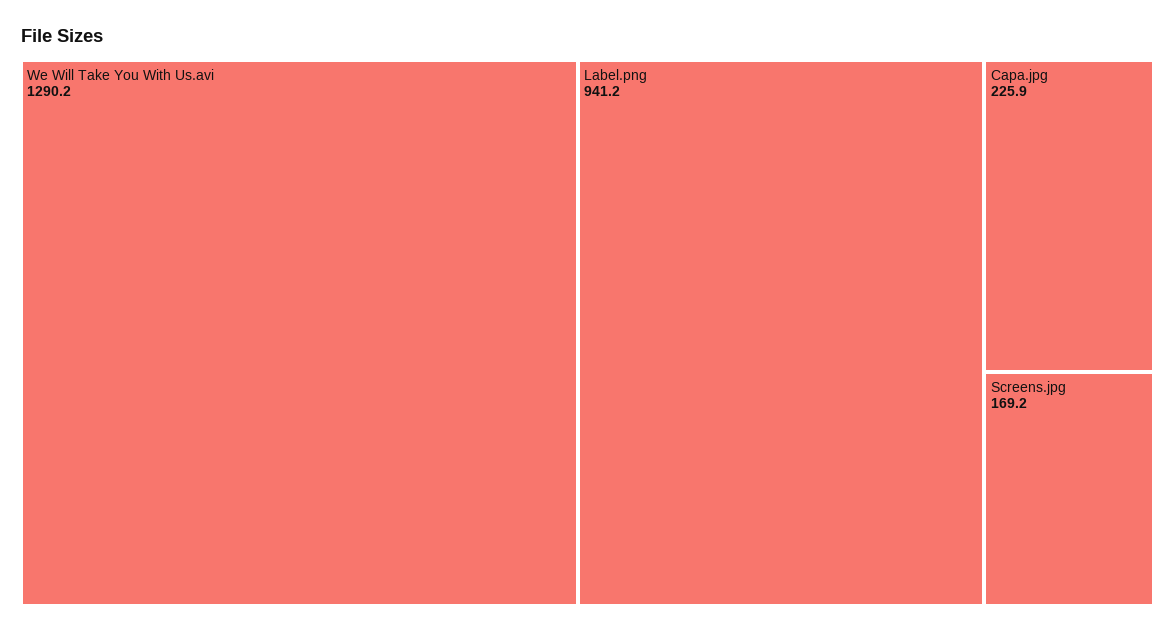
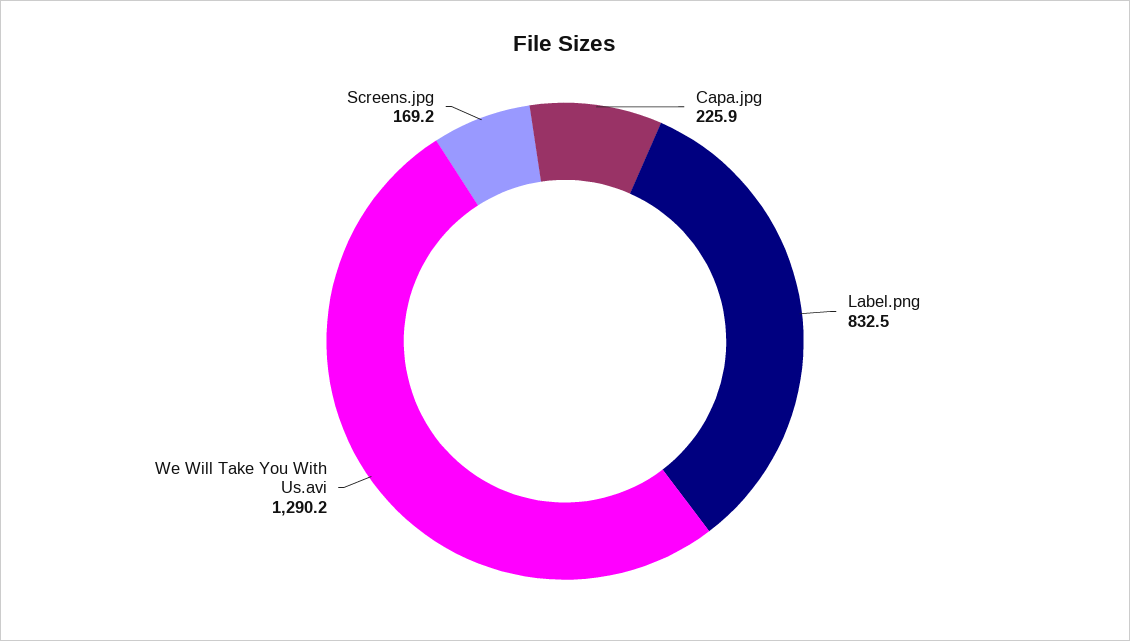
  {
    "We Will Take You With Us.avi": 1290.2,
-   "Label.png": 941.2,
+   "Label.png": 832.5,
    "Capa.jpg": 225.9,
    "Screens.jpg": 169.2
  }

